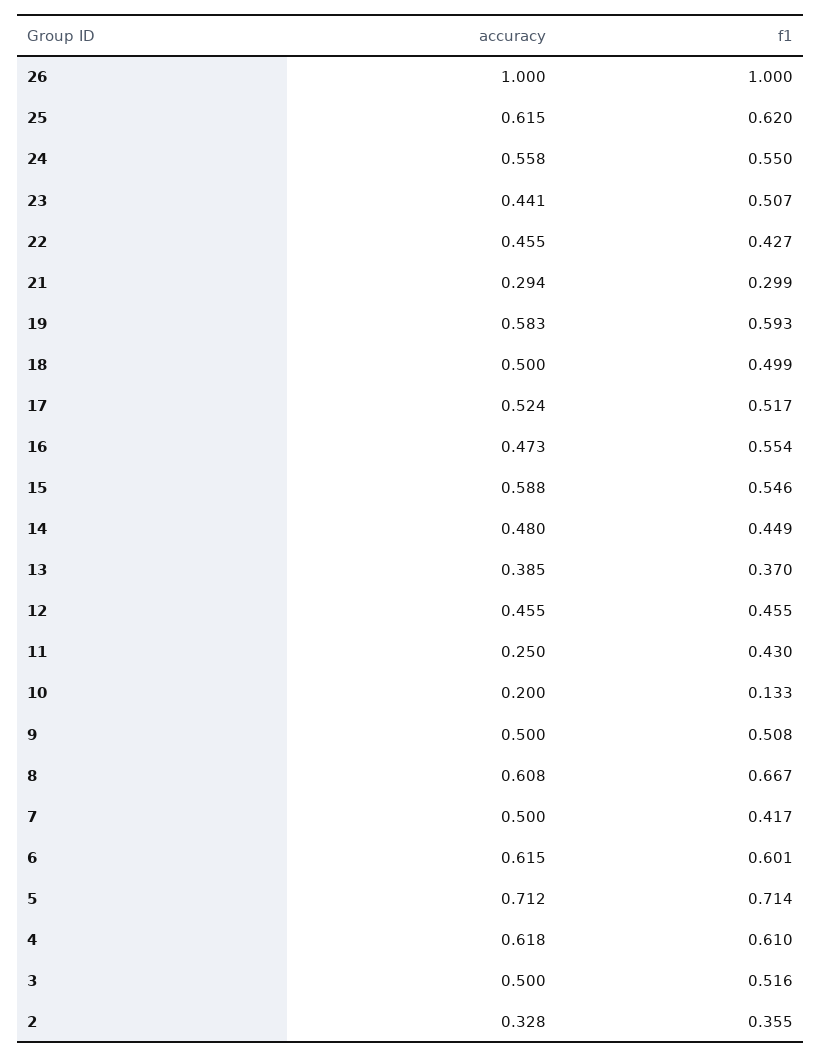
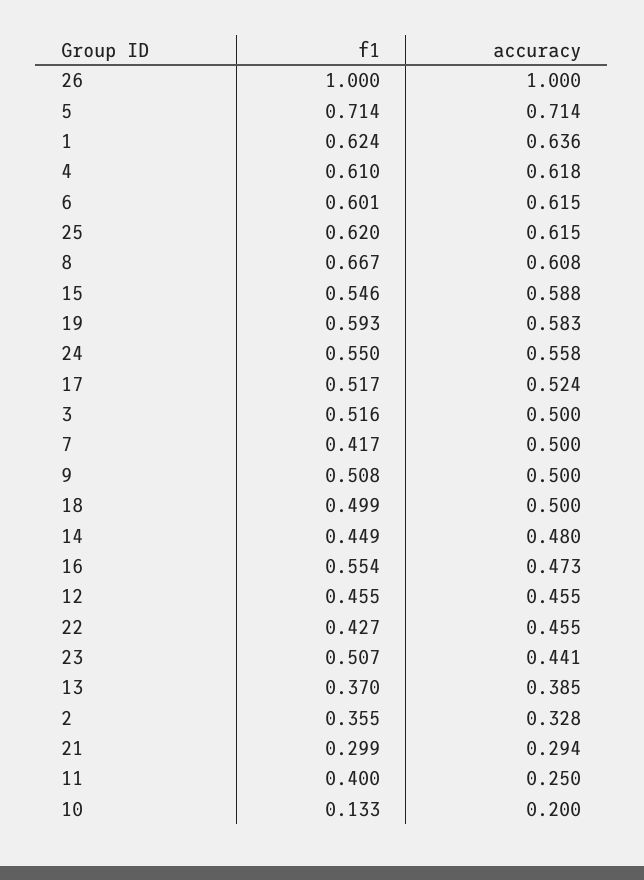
  {
    "accuracy": {
      "26": 1,
      "25": 0.615,
      "24": 0.558,
      "23": 0.441,
      "22": 0.455,
      "21": 0.294,
      "19": 0.583,
      "18": 0.5,
      "17": 0.524,
      "16": 0.473,
      "15": 0.588,
      "14": 0.48,
      "13": 0.385,
      "12": 0.455,
      "11": 0.25,
      "10": 0.2,
      "9": 0.5,
      "8": 0.608,
      "7": 0.5,
      "6": 0.615,
-     "5": 0.712,
+     "5": 0.714,
      "4": 0.618,
      "3": 0.5,
-     "2": 0.328
+     "2": 0.328,
+     "1": 0.636
    },
    "f1": {
      "26": 1,
      "25": 0.62,
      "24": 0.55,
      "23": 0.507,
      "22": 0.427,
      "21": 0.299,
      "19": 0.593,
      "18": 0.499,
      "17": 0.517,
      "16": 0.554,
      "15": 0.546,
      "14": 0.449,
      "13": 0.37,
      "12": 0.455,
-     "11": 0.43,
+     "11": 0.4,
      "10": 0.133,
      "9": 0.508,
      "8": 0.667,
      "7": 0.417,
      "6": 0.601,
      "5": 0.714,
      "4": 0.61,
      "3": 0.516,
-     "2": 0.355
+     "2": 0.355,
+     "1": 0.624
    }
  }

